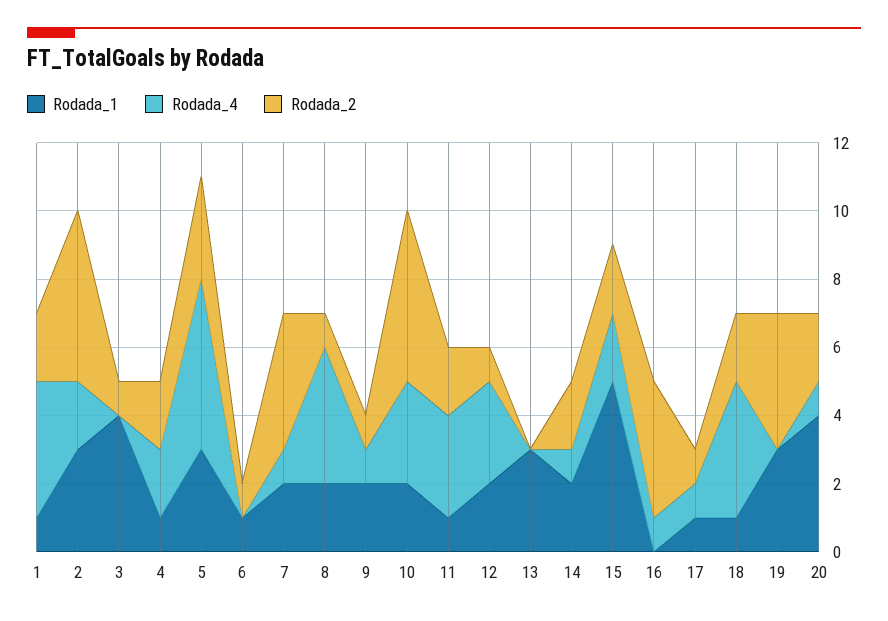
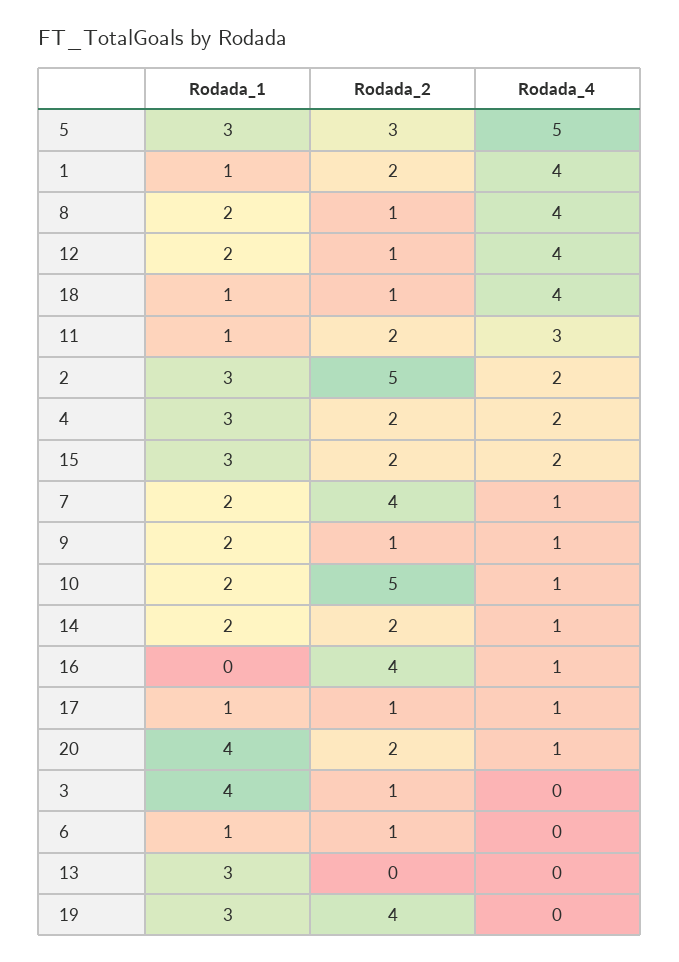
  {
    "Rodada_1": {
      "1": 1,
      "2": 3,
      "3": 4,
-     "4": 1,
+     "4": 3,
      "5": 3,
      "6": 1,
      "7": 2,
      "8": 2,
      "9": 2,
      "10": 2,
      "11": 1,
      "12": 2,
      "13": 3,
      "14": 2,
-     "15": 5,
+     "15": 3,
      "16": 0,
      "17": 1,
      "18": 1,
      "19": 3,
      "20": 4
    },
    "Rodada_4": {
      "1": 4,
      "2": 2,
      "3": 0,
      "4": 2,
      "5": 5,
      "6": 0,
      "7": 1,
      "8": 4,
      "9": 1,
-     "10": 3,
+     "10": 1,
      "11": 3,
-     "12": 3,
+     "12": 4,
      "13": 0,
      "14": 1,
      "15": 2,
      "16": 1,
      "17": 1,
      "18": 4,
      "19": 0,
      "20": 1
    },
    "Rodada_2": {
      "1": 2,
      "2": 5,
      "3": 1,
      "4": 2,
      "5": 3,
      "6": 1,
      "7": 4,
      "8": 1,
      "9": 1,
      "10": 5,
      "11": 2,
      "12": 1,
      "13": 0,
      "14": 2,
      "15": 2,
      "16": 4,
      "17": 1,
-     "18": 2,
+     "18": 1,
      "19": 4,
      "20": 2
    }
  }

